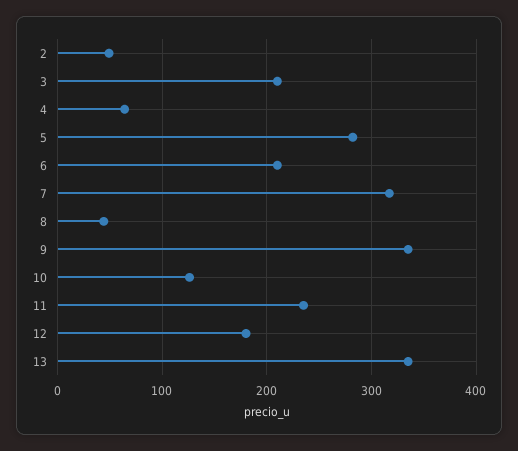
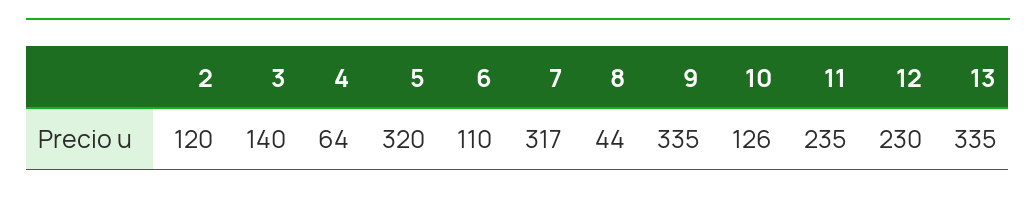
  {
-   "2": 50,
+   "2": 120,
-   "3": 210,
+   "3": 140,
    "4": 64,
-   "5": 280,
+   "5": 320,
-   "6": 210,
+   "6": 110,
    "7": 317,
    "8": 44,
    "9": 335,
    "10": 126,
    "11": 235,
-   "12": 180,
+   "12": 230,
    "13": 335
  }

